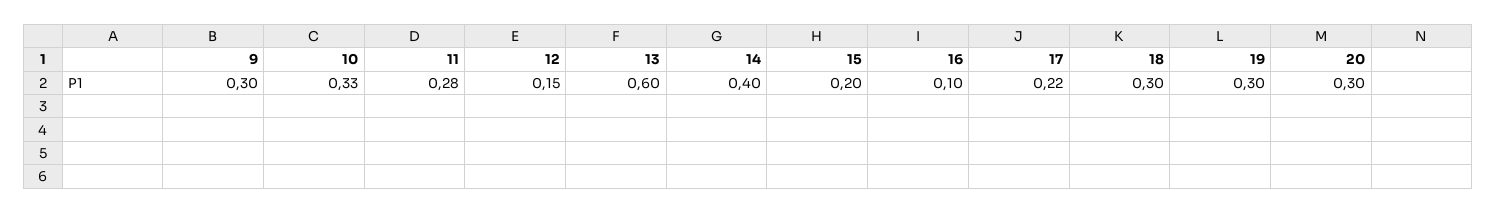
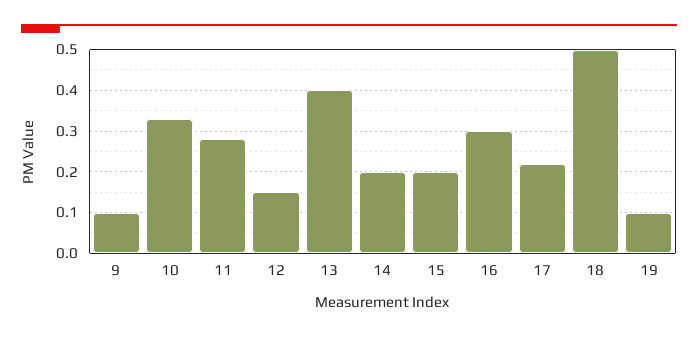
  {
-   "9": 0.3,
+   "9": 0.1,
    "10": 0.33,
    "11": 0.28,
    "12": 0.15,
-   "13": 0.6,
+   "13": 0.4,
-   "14": 0.4,
+   "14": 0.2,
    "15": 0.2,
-   "16": 0.1,
+   "16": 0.3,
    "17": 0.22,
-   "18": 0.3,
+   "18": 0.5,
-   "19": 0.3,
+   "19": 0.1
-   "20": 0.3
  }

